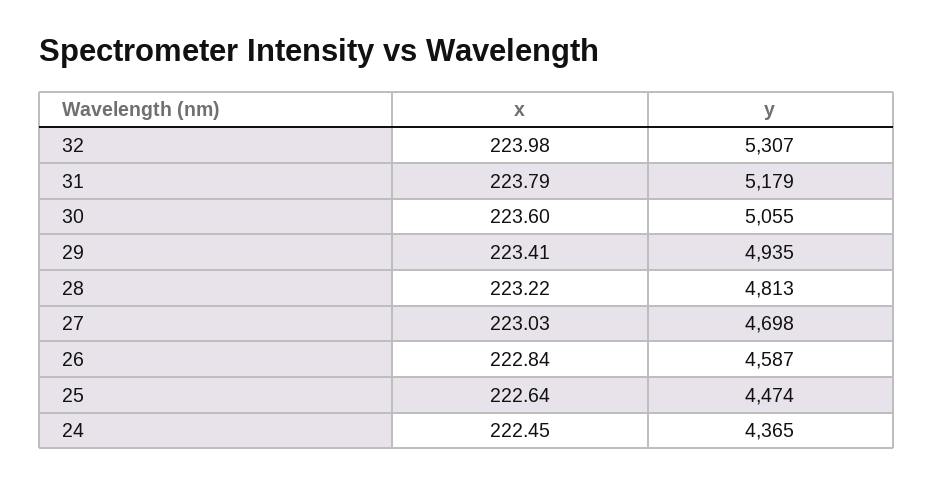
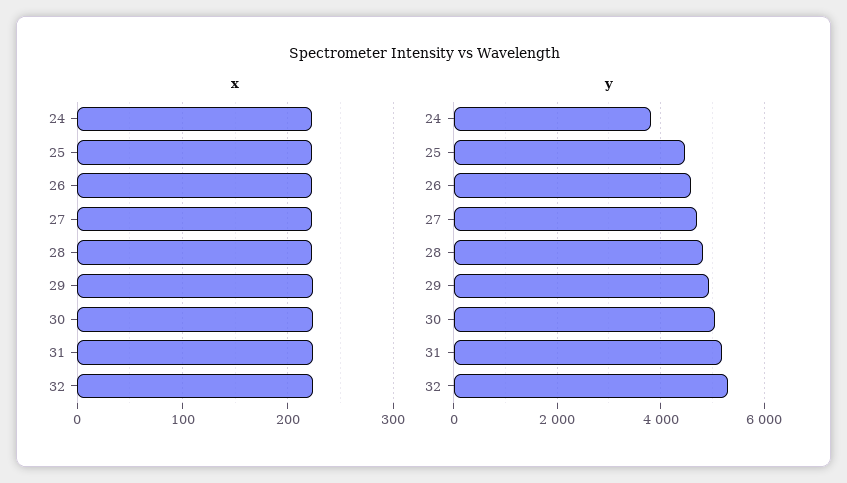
  {
    "x": {
      "32": 223.98,
      "31": 223.79,
      "30": 223.6,
      "29": 223.41,
      "28": 223.22,
      "27": 223.03,
      "26": 222.84,
      "25": 222.64,
      "24": 222.45
    },
    "y": {
      "32": 5307,
      "31": 5179,
      "30": 5055,
      "29": 4935,
      "28": 4813,
      "27": 4698,
      "26": 4587,
      "25": 4474,
-     "24": 4365
+     "24": 3800
    }
  }

